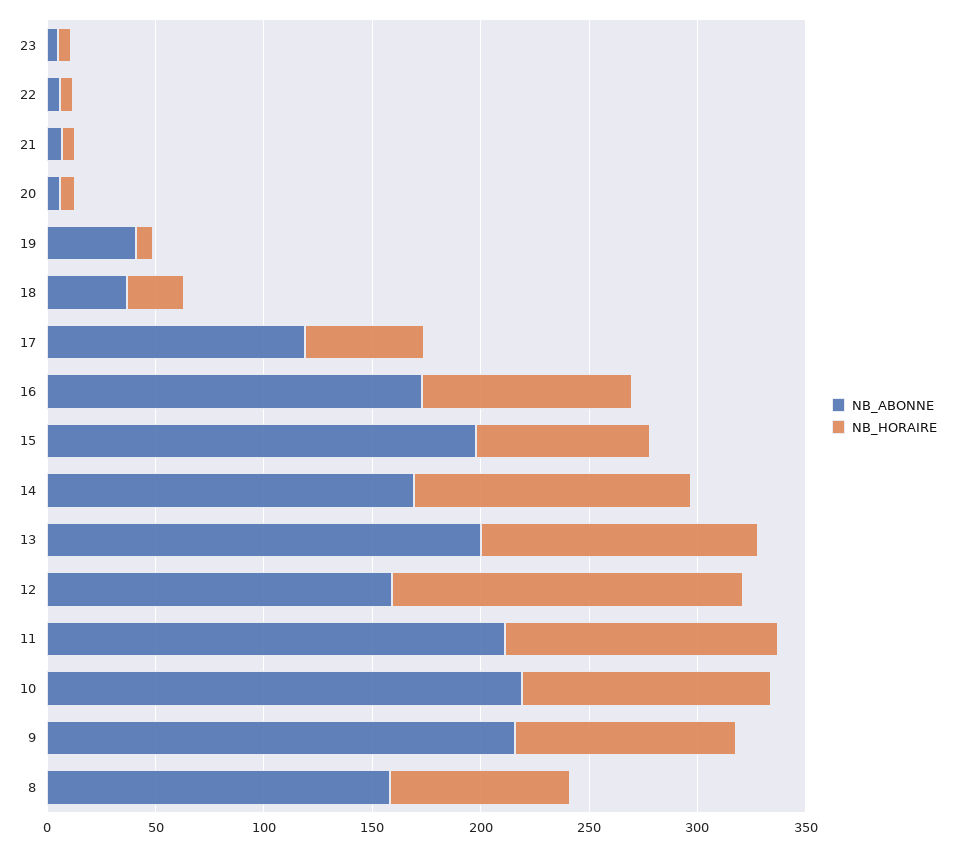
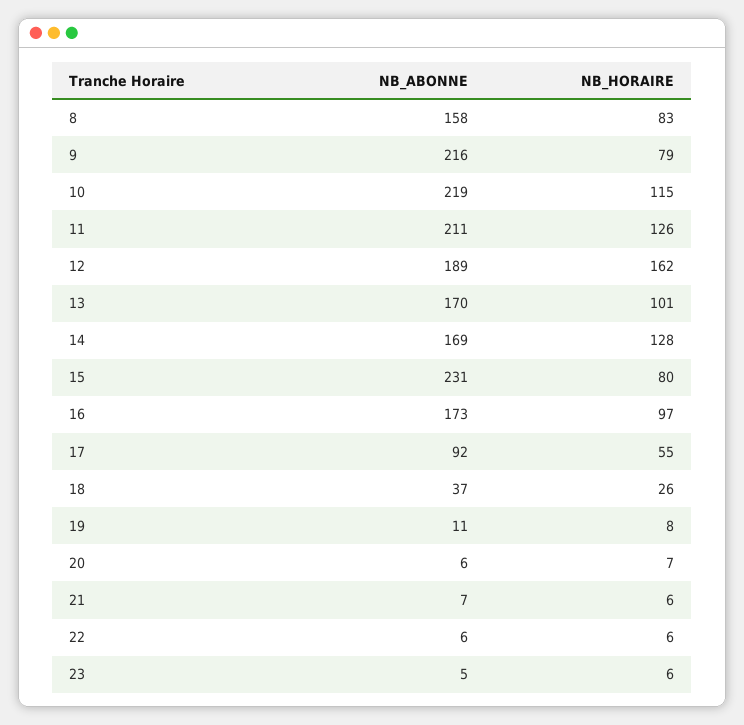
  {
    "NB_ABONNE": {
      "23": 5,
      "22": 6,
      "21": 7,
      "20": 6,
-     "19": 40,
+     "19": 11,
      "18": 37,
-     "17": 120,
+     "17": 92,
      "16": 173,
-     "15": 200,
+     "15": 231,
      "14": 169,
-     "13": 200,
+     "13": 170,
-     "12": 160,
+     "12": 189,
      "11": 211,
      "10": 219,
      "9": 216,
      "8": 158
    },
    "NB_HORAIRE": {
      "23": 6,
      "22": 6,
      "21": 6,
      "20": 7,
      "19": 8,
      "18": 26,
      "17": 55,
      "16": 97,
      "15": 80,
      "14": 128,
-     "13": 130,
+     "13": 101,
      "12": 162,
      "11": 126,
      "10": 115,
-     "9": 100,
+     "9": 79,
      "8": 83
    }
  }

